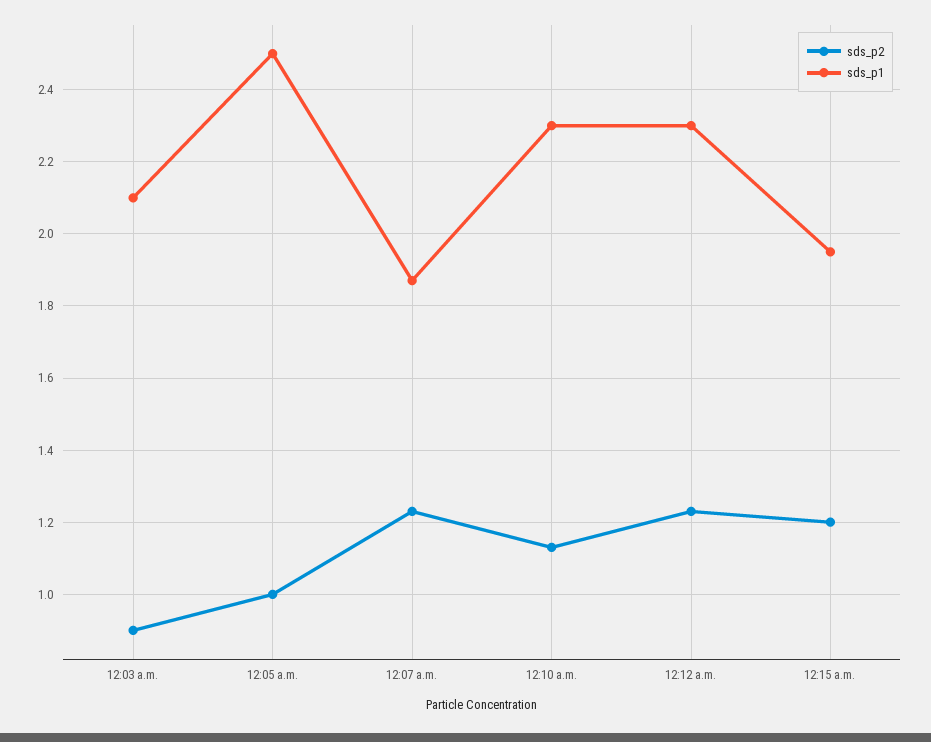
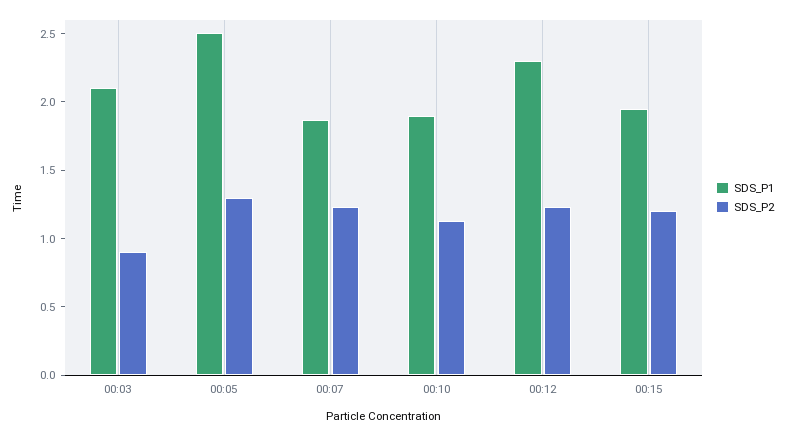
  {
    "sds_p2": {
      "12:03 a.m.": 0.9,
-     "12:05 a.m.": 1,
+     "12:05 a.m.": 1.3,
      "12:07 a.m.": 1.25,
      "12:10 a.m.": 1.15,
      "12:12 a.m.": 1.25,
      "12:15 a.m.": 1.2
    },
    "sds_p1": {
      "12:03 a.m.": 2.1,
      "12:05 a.m.": 2.5,
      "12:07 a.m.": 1.85,
-     "12:10 a.m.": 2.3,
+     "12:10 a.m.": 1.9,
      "12:12 a.m.": 2.3,
      "12:15 a.m.": 1.95
    }
  }

